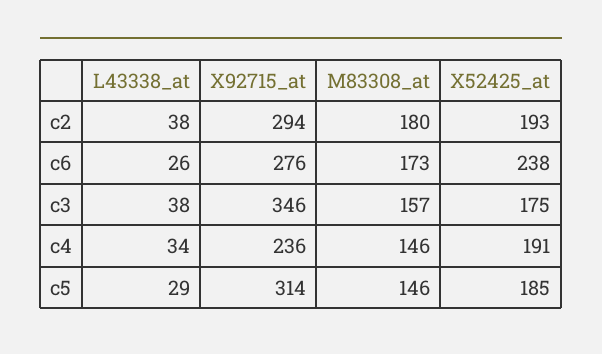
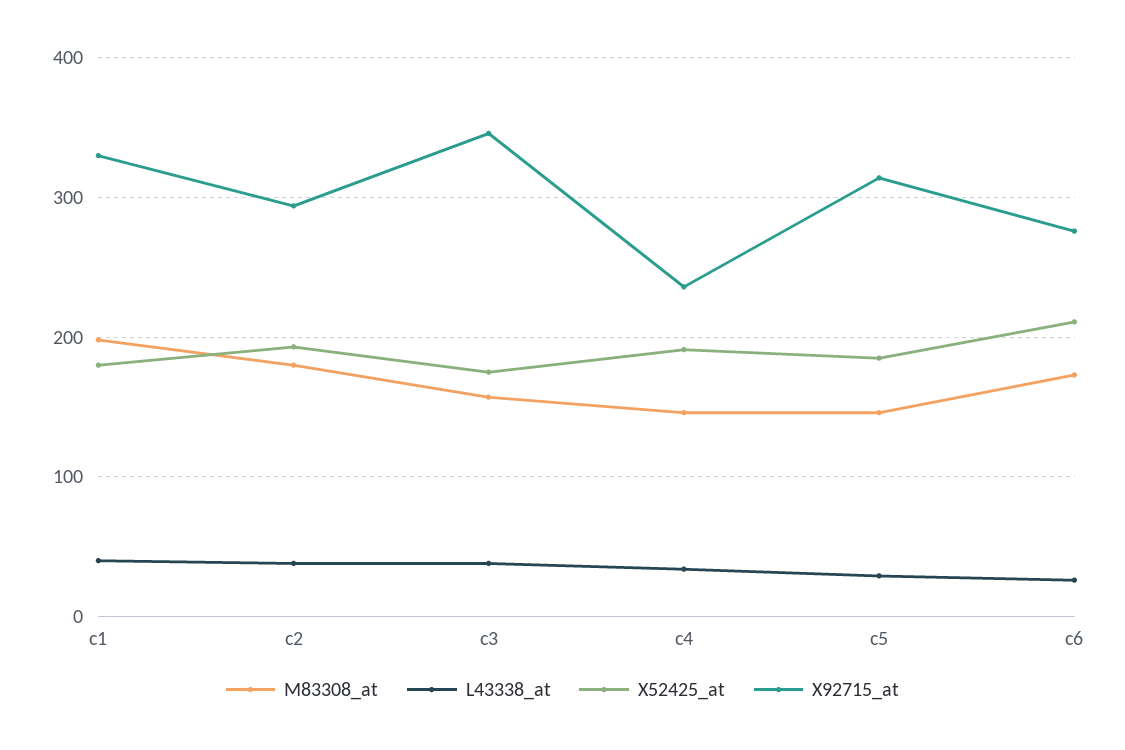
  {
    "L43338_at": {
      "c2": 38,
      "c6": 26,
      "c3": 38,
      "c4": 34,
-     "c5": 29
+     "c5": 29,
+     "c1": 40
    },
    "X92715_at": {
      "c2": 294,
      "c6": 276,
      "c3": 346,
      "c4": 236,
-     "c5": 314
+     "c5": 314,
+     "c1": 330
    },
    "M83308_at": {
      "c2": 180,
      "c6": 173,
      "c3": 157,
      "c4": 146,
-     "c5": 146
+     "c5": 146,
+     "c1": 200
    },
    "X52425_at": {
      "c2": 193,
-     "c6": 238,
+     "c6": 210,
      "c3": 175,
      "c4": 191,
-     "c5": 185
+     "c5": 185,
+     "c1": 180
    }
  }

